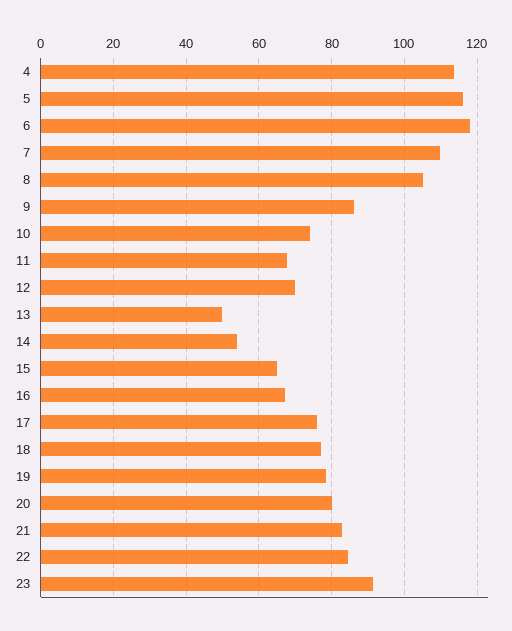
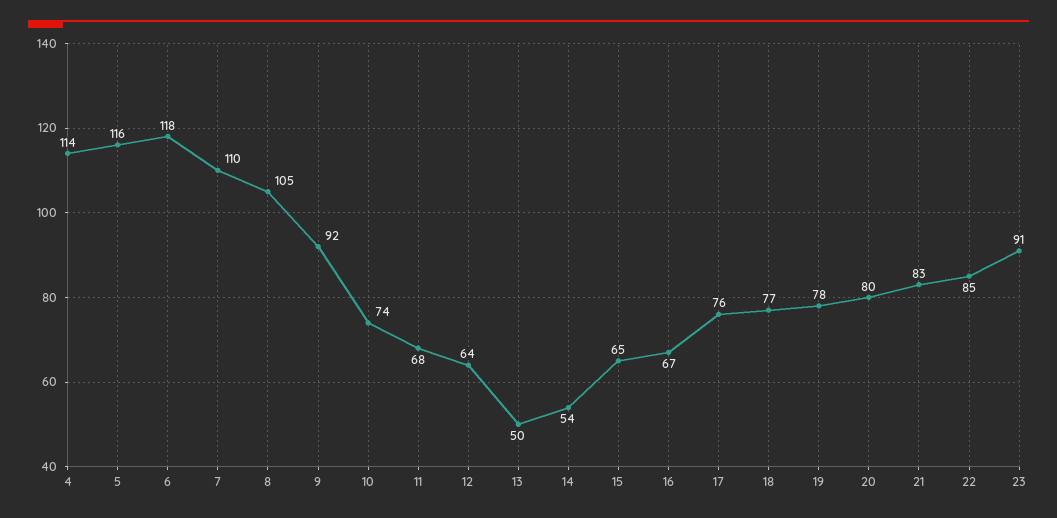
  {
    "4": 114,
    "5": 116,
    "6": 118,
    "7": 110,
    "8": 105,
-   "9": 86,
+   "9": 92,
    "10": 74,
    "11": 68,
-   "12": 70,
+   "12": 64,
    "13": 50,
    "14": 54,
    "15": 65,
    "16": 67,
    "17": 76,
    "18": 77,
    "19": 78,
    "20": 80,
    "21": 83,
    "22": 85,
    "23": 91
  }

